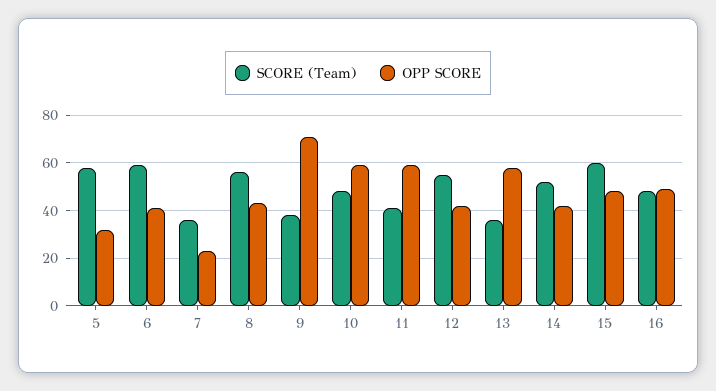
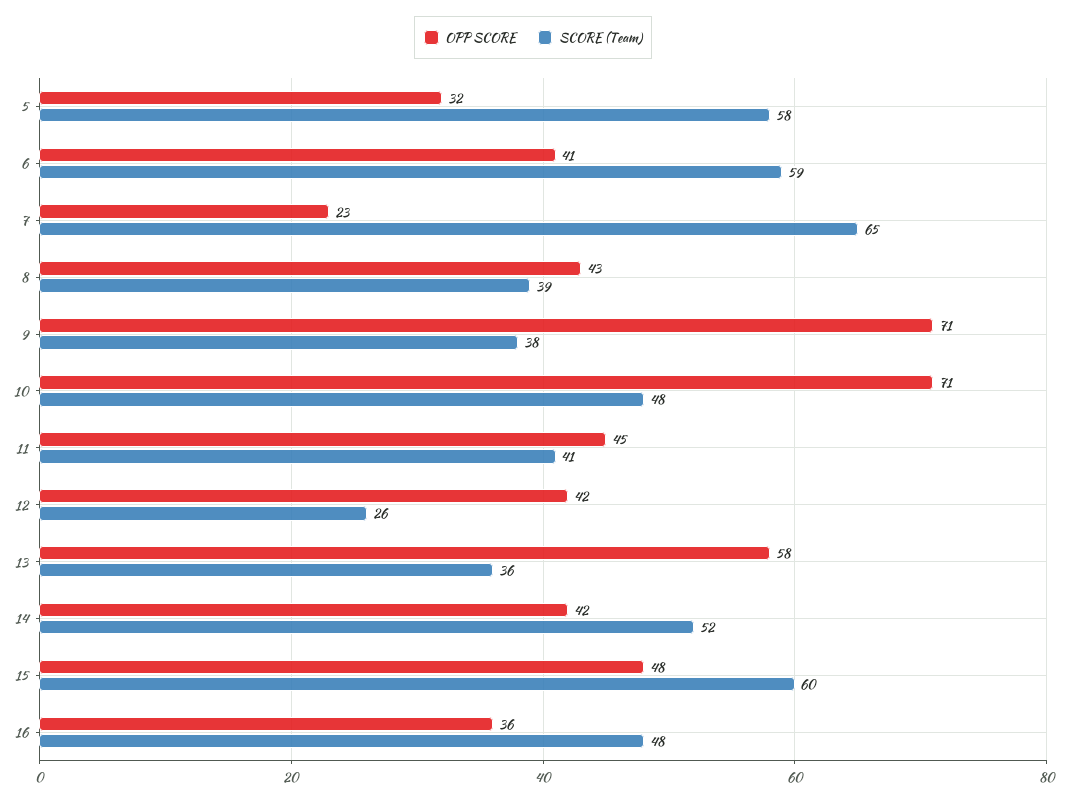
  {
    "SCORE (Team)": {
      "5": 58,
      "6": 59,
-     "7": 35,
+     "7": 65,
-     "8": 55,
+     "8": 39,
      "9": 38,
      "10": 48,
      "11": 41,
-     "12": 55,
+     "12": 26,
      "13": 36,
      "14": 52,
      "15": 60,
      "16": 48
    },
    "OPP SCORE": {
      "5": 32,
      "6": 41,
      "7": 23,
      "8": 43,
      "9": 71,
-     "10": 60,
+     "10": 71,
-     "11": 60,
+     "11": 45,
      "12": 42,
      "13": 58,
      "14": 42,
      "15": 48,
-     "16": 50
+     "16": 36
    }
  }

